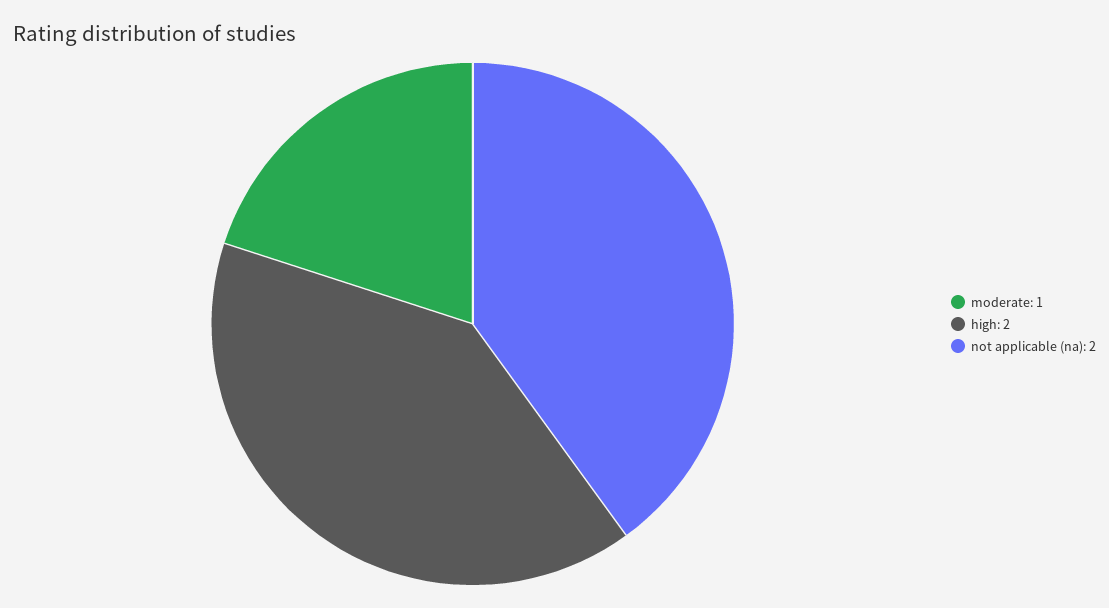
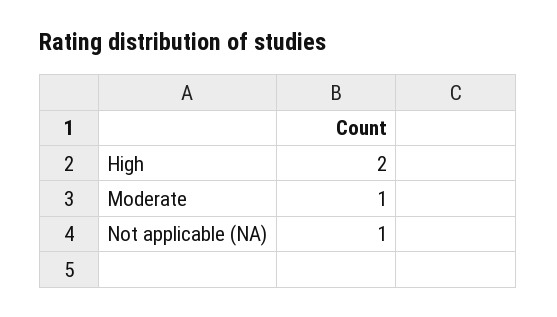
  {
    "moderate": 1,
    "high": 2,
-   "not applicable (na)": 2
+   "not applicable (na)": 1
  }

